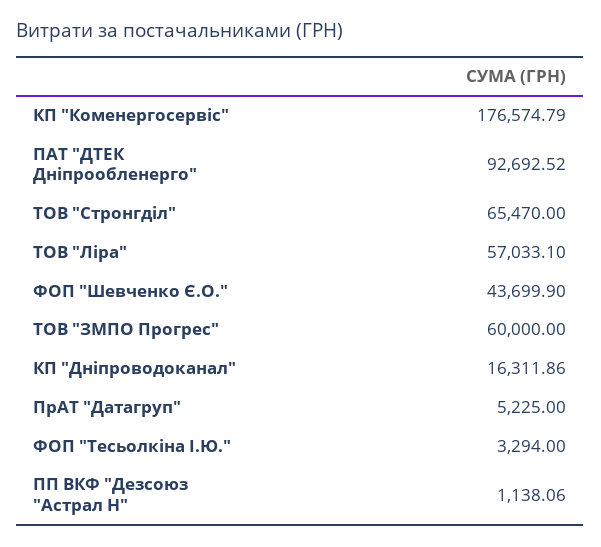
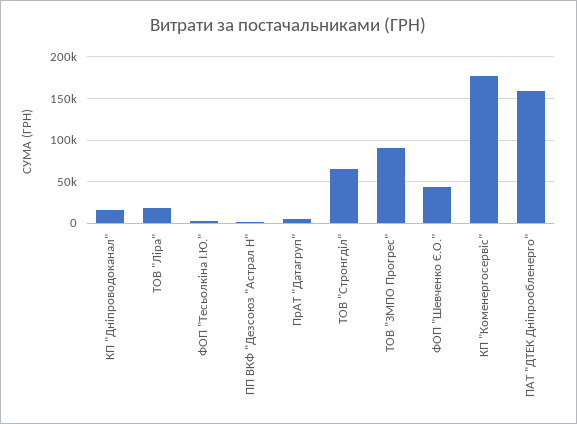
  {
    "КП \"Коменергосервіс\"": 176574.79,
-   "ПАТ \"ДТЕК Дніпрообленерго\"": 92692.52,
+   "ПАТ \"ДТЕК Дніпрообленерго\"": 160000,
    "ТОВ \"Стронгділ\"": 65470,
-   "ТОВ \"Ліра\"": 57033.1,
+   "ТОВ \"Ліра\"": 20000,
    "ФОП \"Шевченко Є.О.\"": 43699.9,
-   "ТОВ \"ЗМПО Прогрес\"": 60000,
+   "ТОВ \"ЗМПО Прогрес\"": 90000,
    "КП \"Дніпроводоканал\"": 16311.86,
    "ПрАТ \"Датагруп\"": 5225,
    "ФОП \"Тесьолкіна І.Ю.\"": 3294,
    "ПП ВКФ \"Дезсоюз \"Астрал Н\"": 1138.06
  }

